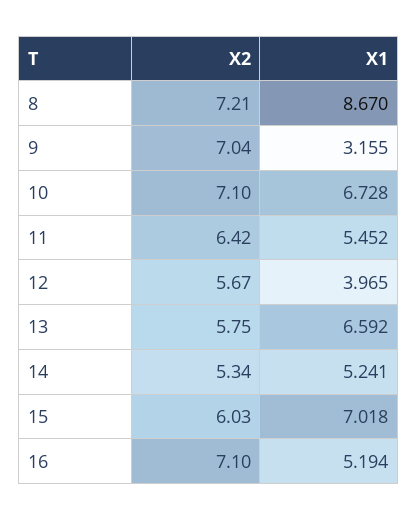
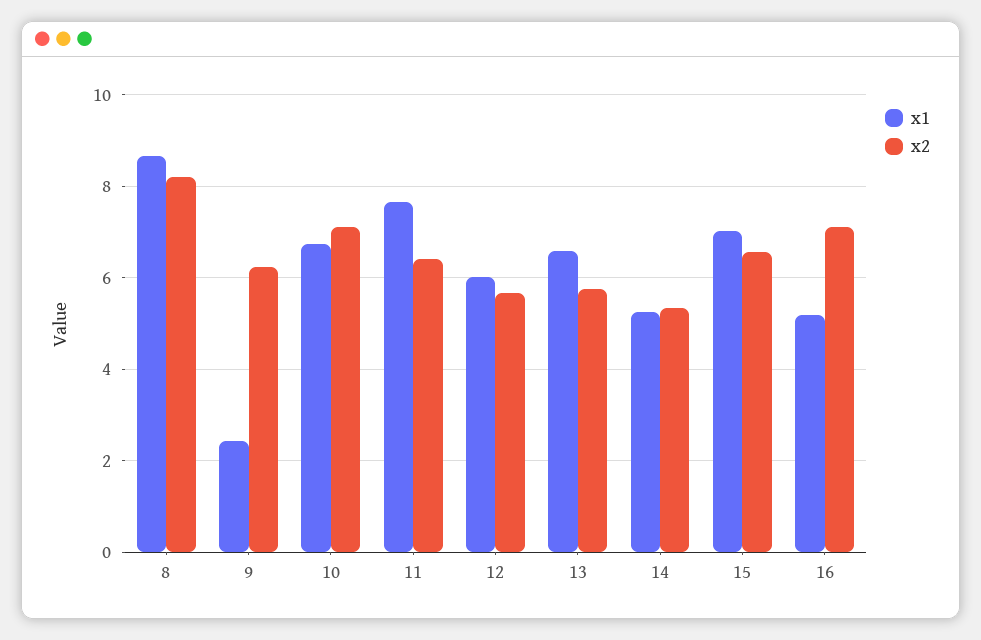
  {
    "X2": {
-     "8": 7.21,
+     "8": 8.2,
-     "9": 7.04,
+     "9": 6.2,
      "10": 7.1,
      "11": 6.42,
      "12": 5.67,
      "13": 5.75,
      "14": 5.34,
-     "15": 6.03,
+     "15": 6.6,
      "16": 7.1
    },
    "X1": {
      "8": 8.67,
-     "9": 3.155,
+     "9": 2.4,
      "10": 6.728,
-     "11": 5.452,
+     "11": 7.6,
-     "12": 3.965,
+     "12": 6,
      "13": 6.592,
      "14": 5.241,
      "15": 7.018,
      "16": 5.194
    }
  }

